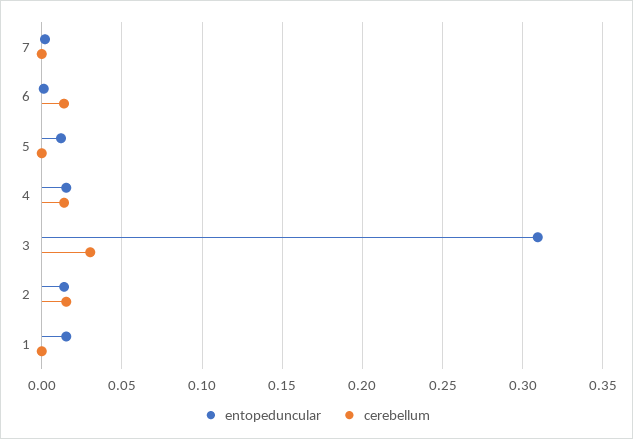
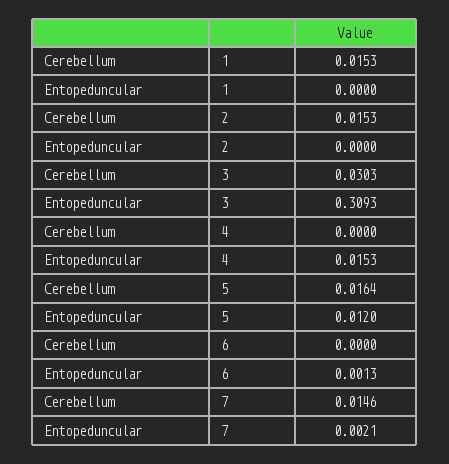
  {
    "entopeduncular": {
      "7": 0.0021,
      "6": 0.0013,
      "5": 0.012,
      "4": 0.0153,
      "3": 0.3093,
-     "2": 0.015,
+     "2": 0,
-     "1": 0.015
+     "1": 0
    },
    "cerebellum": {
-     "7": 0,
+     "7": 0.0146,
-     "6": 0.015,
+     "6": 0,
-     "5": 0,
+     "5": 0.0164,
-     "4": 0.015,
+     "4": 0,
      "3": 0.0303,
      "2": 0.0153,
-     "1": 0
+     "1": 0.0153
    }
  }

